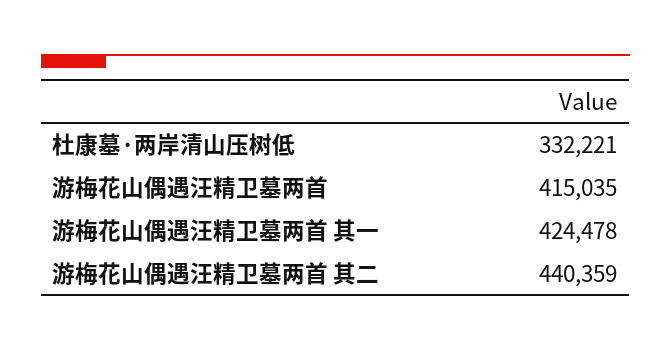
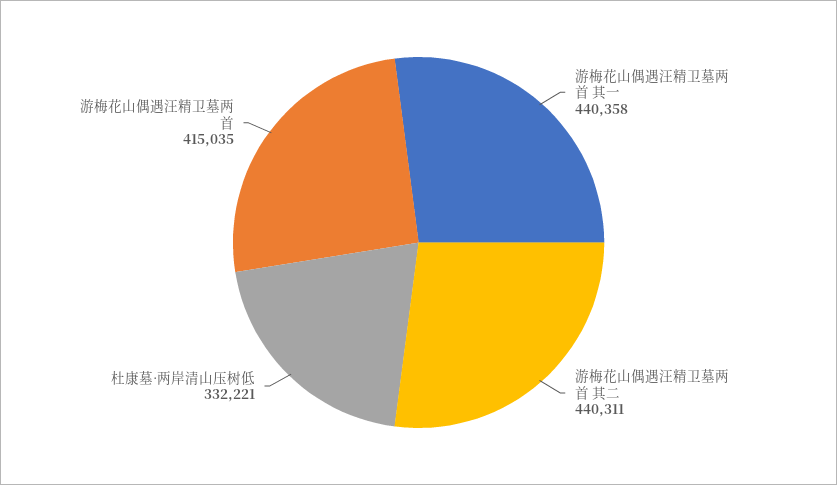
  {
    "杜康墓·两岸清山压树低": 332221,
    "游梅花山偶遇汪精卫墓两首": 415035,
-   "游梅花山偶遇汪精卫墓两首 其一": 424478,
+   "游梅花山偶遇汪精卫墓两首 其一": 440358,
-   "游梅花山偶遇汪精卫墓两首 其二": 440359
+   "游梅花山偶遇汪精卫墓两首 其二": 440311
  }

